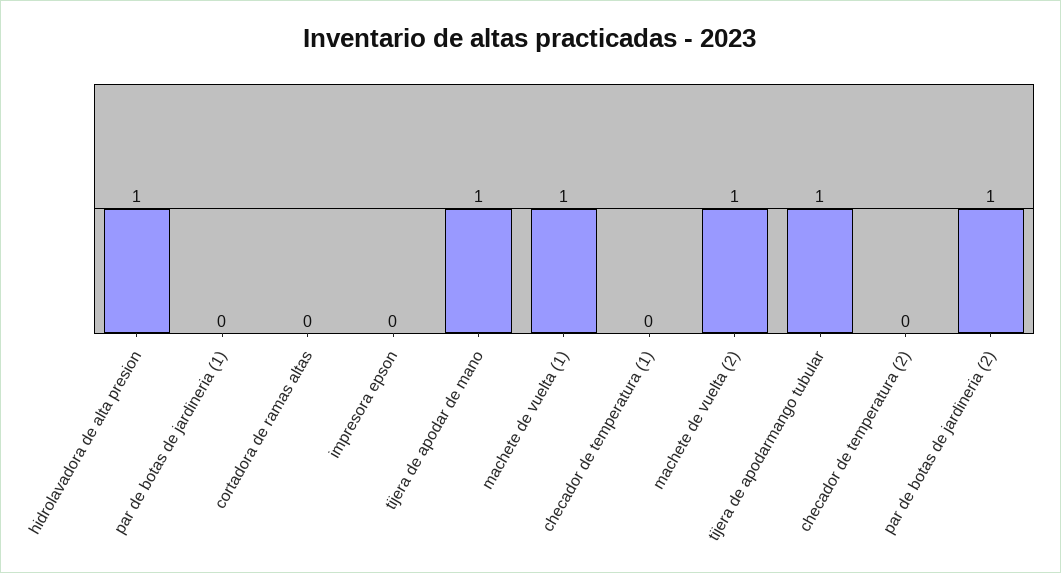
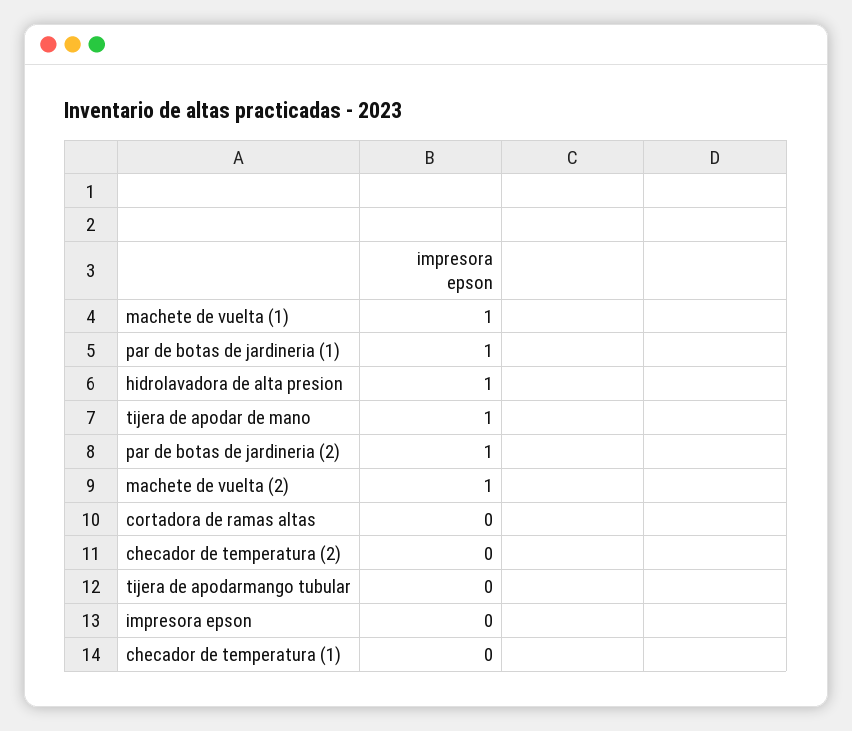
  {
    "hidrolavadora de alta presion": 1,
-   "par de botas de jardineria (1)": 0,
+   "par de botas de jardineria (1)": 1,
    "cortadora de ramas altas": 0,
    "impresora epson": 0,
    "tijera de apodar de mano": 1,
    "machete de vuelta (1)": 1,
    "checador de temperatura (1)": 0,
    "machete de vuelta (2)": 1,
-   "tijera de apodarmango tubular": 1,
+   "tijera de apodarmango tubular": 0,
    "checador de temperatura (2)": 0,
    "par de botas de jardineria (2)": 1
  }

